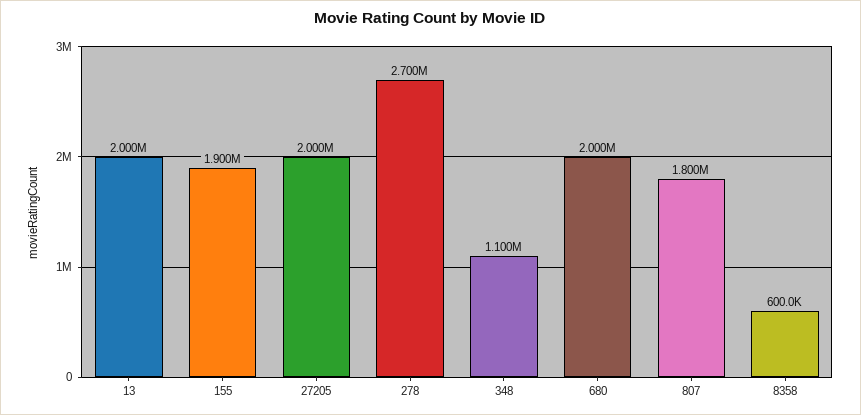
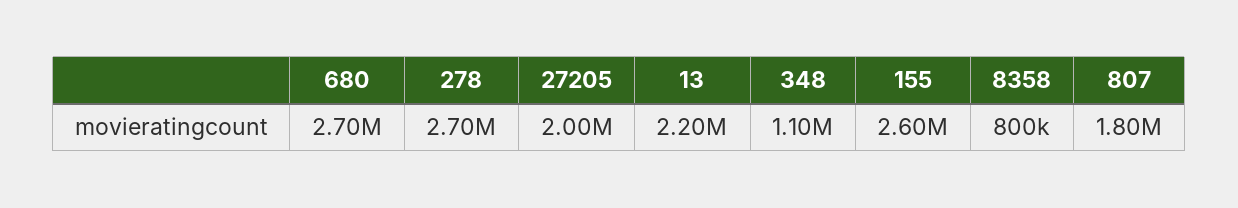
  {
-   "13": 2000000,
+   "13": 2200000,
-   "155": 1900000,
+   "155": 2600000,
    "27205": 2000000,
    "278": 2700000,
    "348": 1100000,
-   "680": 2000000,
+   "680": 2700000,
    "807": 1800000,
-   "8358": 600000
+   "8358": 800000
  }

